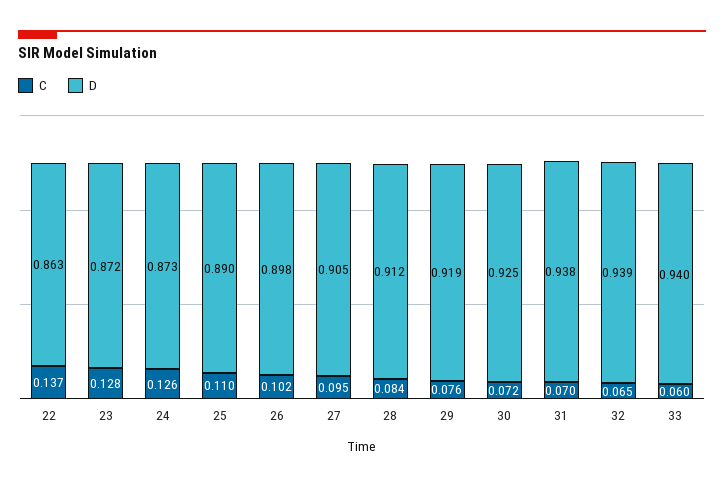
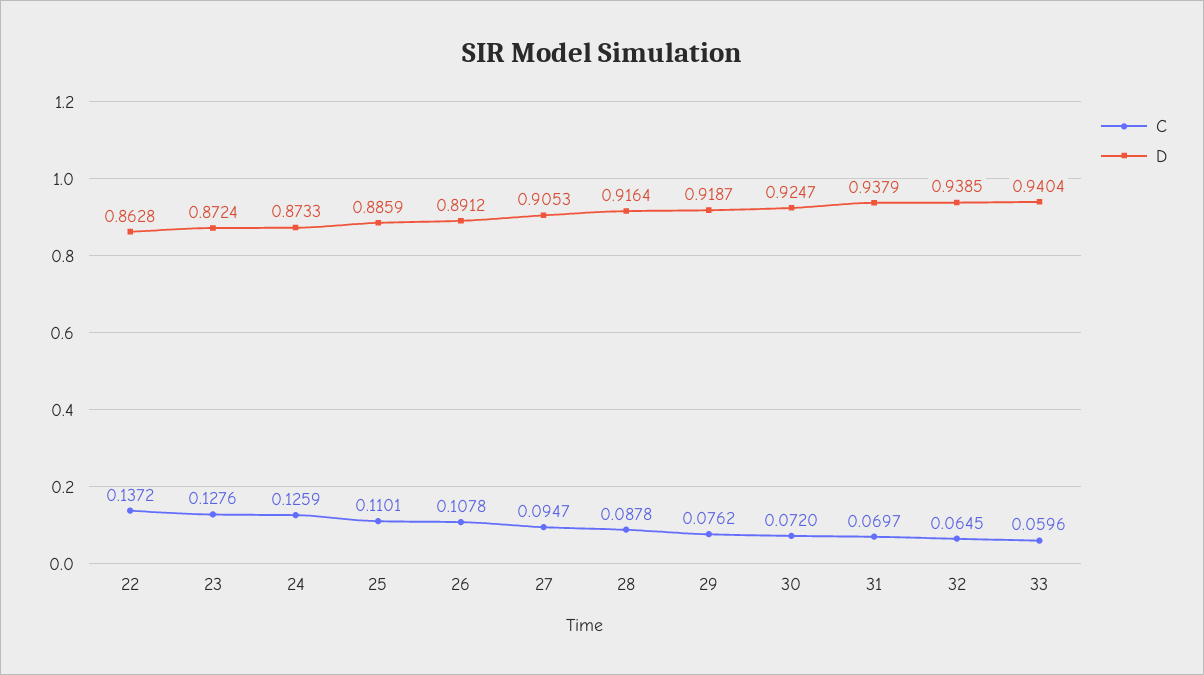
  {
    "C": {
      "22": 0.1372,
      "23": 0.1276,
      "24": 0.1259,
      "25": 0.1101,
-     "26": 0.102,
+     "26": 0.1078,
      "27": 0.0947,
-     "28": 0.084,
+     "28": 0.0878,
      "29": 0.0762,
      "30": 0.072,
      "31": 0.0697,
      "32": 0.0645,
      "33": 0.0596
    },
    "D": {
      "22": 0.8628,
      "23": 0.8724,
      "24": 0.8733,
-     "25": 0.89,
+     "25": 0.8859,
-     "26": 0.898,
+     "26": 0.8912,
      "27": 0.9053,
-     "28": 0.912,
+     "28": 0.9164,
      "29": 0.9187,
      "30": 0.9247,
      "31": 0.9379,
      "32": 0.9385,
      "33": 0.9404
    }
  }

